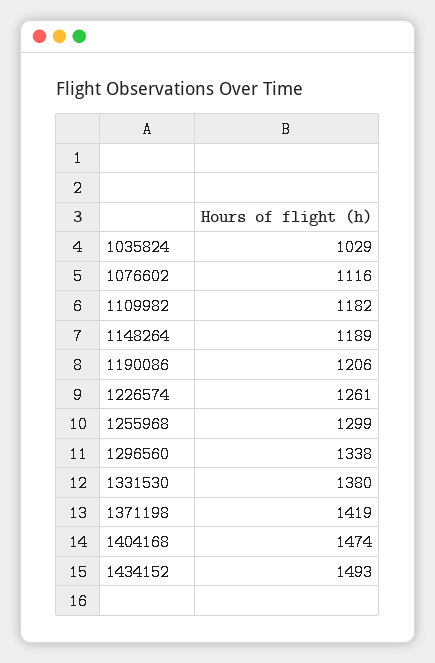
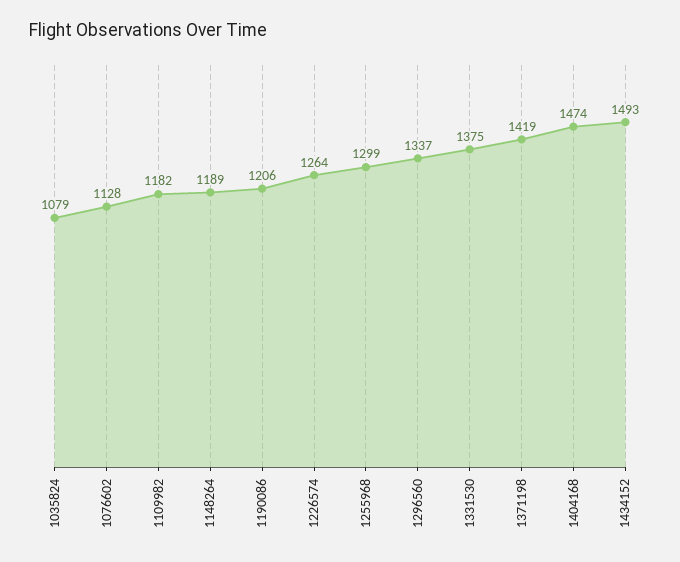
  {
-   "1035824": 1029,
+   "1035824": 1079,
-   "1076602": 1116,
+   "1076602": 1128,
    "1109982": 1182,
    "1148264": 1189,
    "1190086": 1206,
-   "1226574": 1261,
+   "1226574": 1264,
    "1255968": 1299,
-   "1296560": 1338,
+   "1296560": 1337,
-   "1331530": 1380,
+   "1331530": 1375,
    "1371198": 1419,
    "1404168": 1474,
    "1434152": 1493
  }

